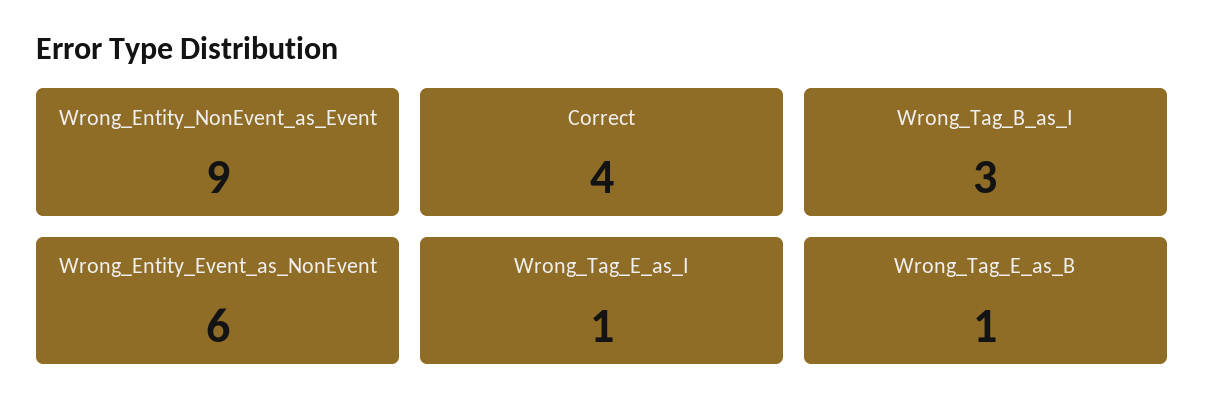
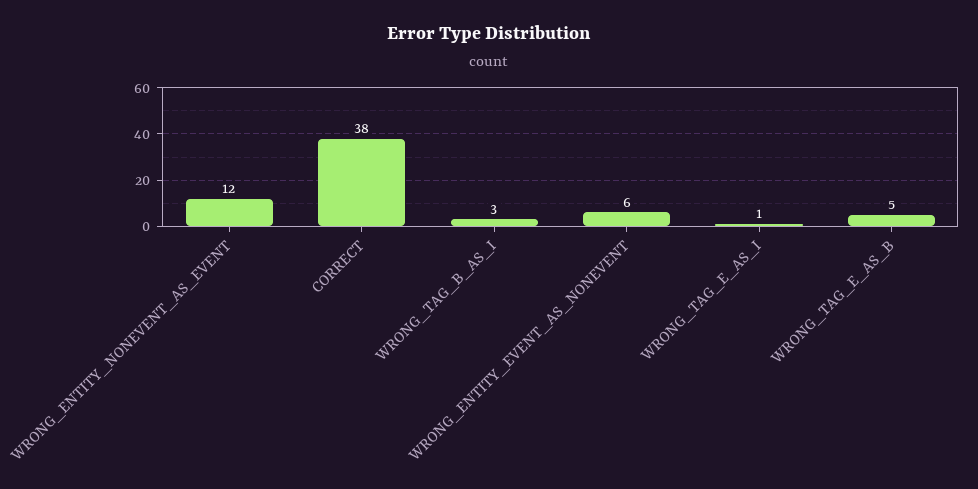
  {
-   "Wrong_Entity_NonEvent_as_Event": 9,
+   "Wrong_Entity_NonEvent_as_Event": 12,
-   "Correct": 4,
+   "Correct": 38,
    "Wrong_Tag_B_as_I": 3,
    "Wrong_Entity_Event_as_NonEvent": 6,
    "Wrong_Tag_E_as_I": 1,
-   "Wrong_Tag_E_as_B": 1
+   "Wrong_Tag_E_as_B": 5
  }

